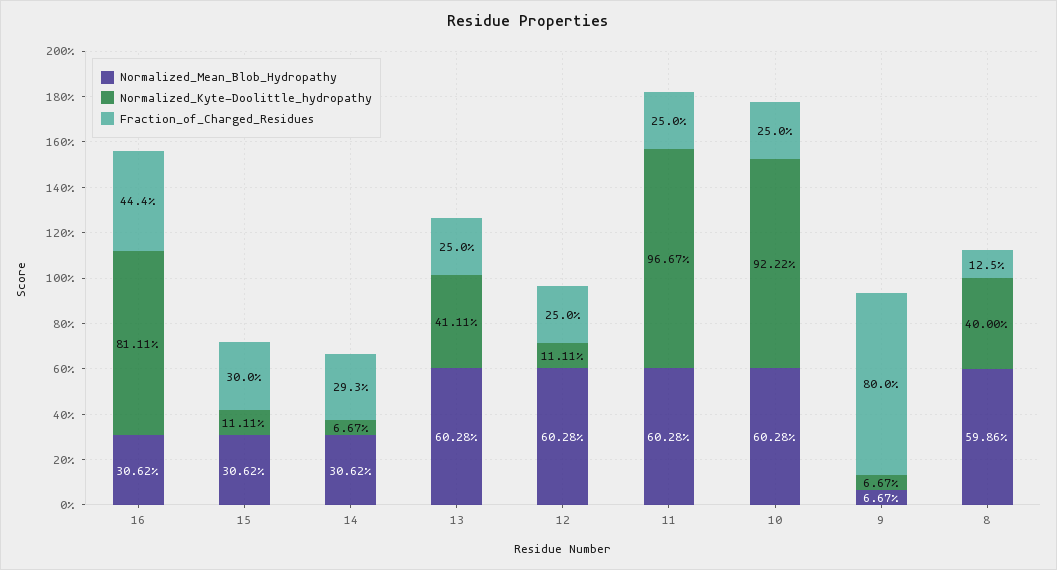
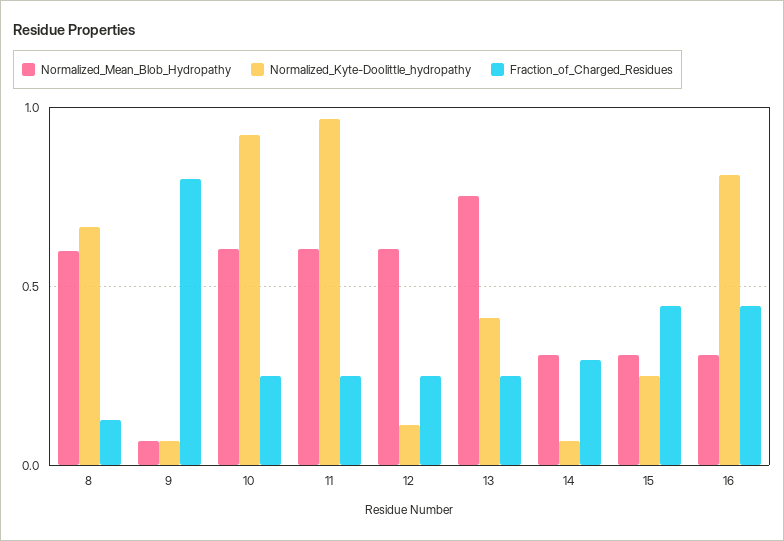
  {
    "Normalized_Mean_Blob_Hydropathy": {
      "16": 0.3062,
      "15": 0.3062,
      "14": 0.3062,
-     "13": 0.6028,
+     "13": 0.75,
      "12": 0.6028,
      "11": 0.6028,
      "10": 0.6028,
      "9": 0.0667,
      "8": 0.5986
    },
    "Normalized_Kyte-Doolittle_hydropathy": {
      "16": 0.8111,
-     "15": 0.1111,
+     "15": 0.25,
      "14": 0.0667,
      "13": 0.4111,
      "12": 0.1111,
      "11": 0.9667,
      "10": 0.9222,
      "9": 0.0667,
-     "8": 0.4
+     "8": 0.65
    },
    "Fraction_of_Charged_Residues": {
      "16": 0.444,
-     "15": 0.3,
+     "15": 0.45,
      "14": 0.293,
      "13": 0.25,
      "12": 0.25,
      "11": 0.25,
      "10": 0.25,
      "9": 0.8,
      "8": 0.125
    }
  }

